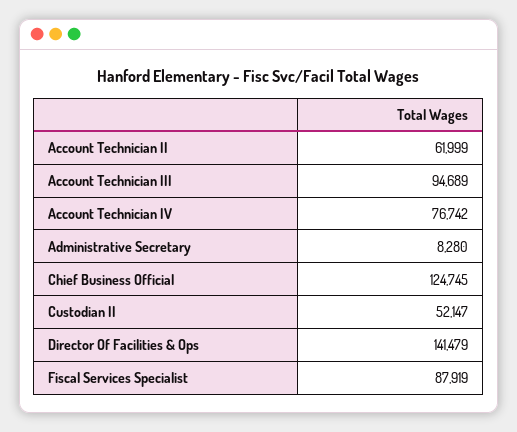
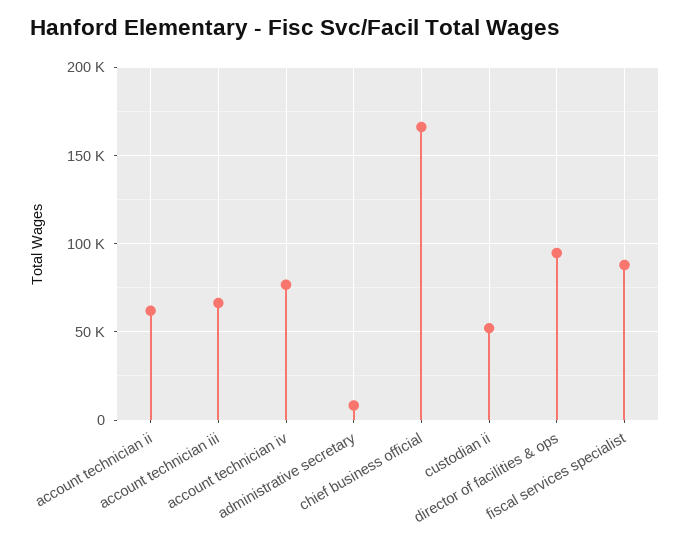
  {
    "Account Technician II": 61999,
-   "Account Technician III": 94689,
+   "Account Technician III": 65000,
    "Account Technician IV": 76742,
    "Administrative Secretary": 8280,
-   "Chief Business Official": 124745,
+   "Chief Business Official": 165000,
    "Custodian II": 52147,
-   "Director Of Facilities & Ops": 141479,
+   "Director Of Facilities & Ops": 95000,
    "Fiscal Services Specialist": 87919
  }

